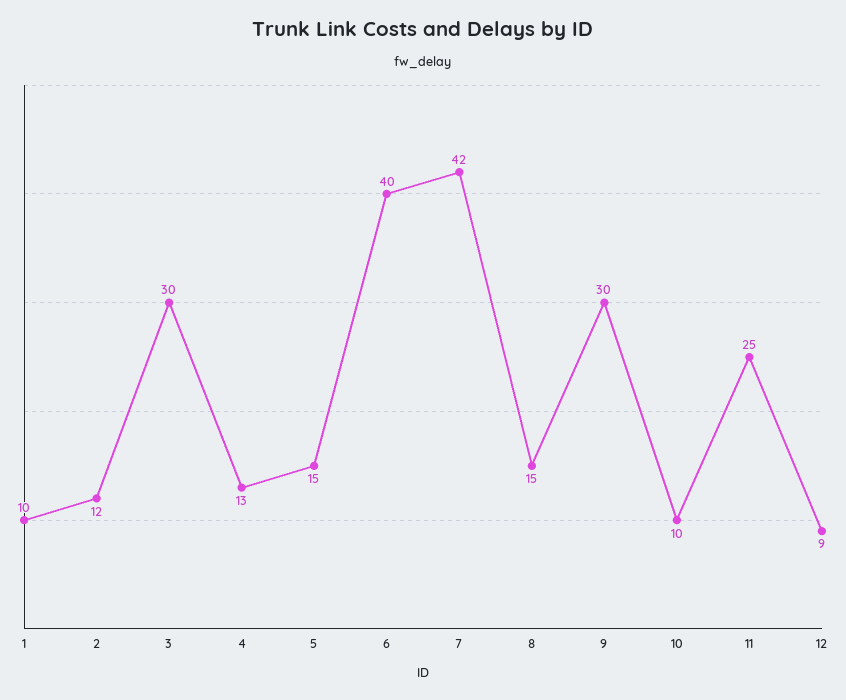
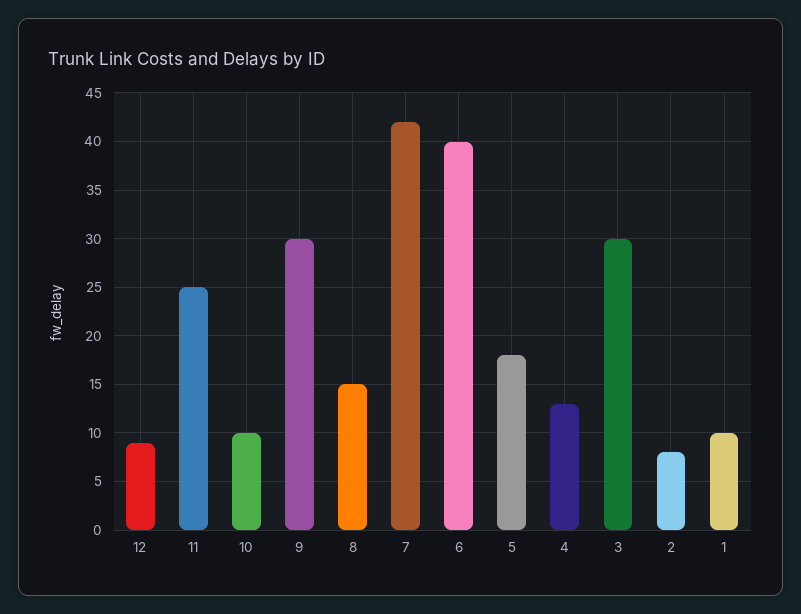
  {
    "1": 10,
-   "2": 12,
+   "2": 8,
    "3": 30,
    "4": 13,
-   "5": 15,
+   "5": 18,
    "6": 40,
    "7": 42,
    "8": 15,
    "9": 30,
    "10": 10,
    "11": 25,
    "12": 9
  }

